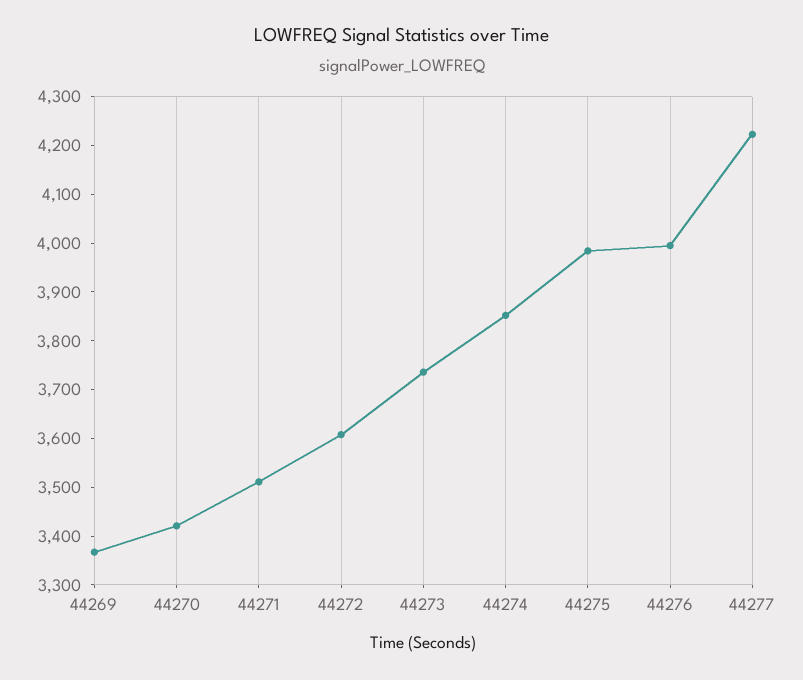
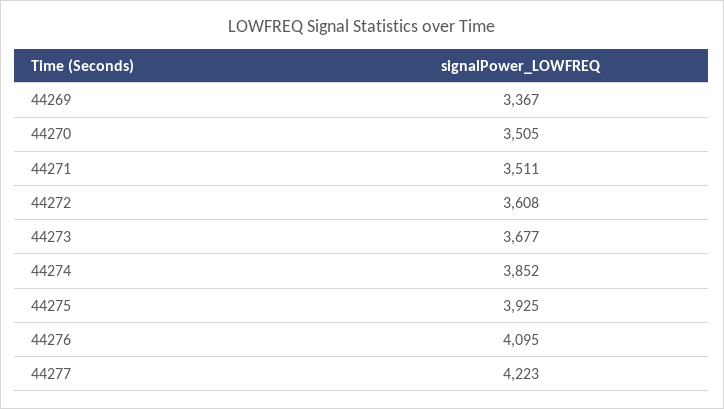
  {
    "44269": 3367,
-   "44270": 3420,
+   "44270": 3505,
    "44271": 3511,
    "44272": 3608,
-   "44273": 3740,
+   "44273": 3677,
    "44274": 3852,
-   "44275": 3980,
+   "44275": 3925,
-   "44276": 4000,
+   "44276": 4095,
    "44277": 4223
  }

